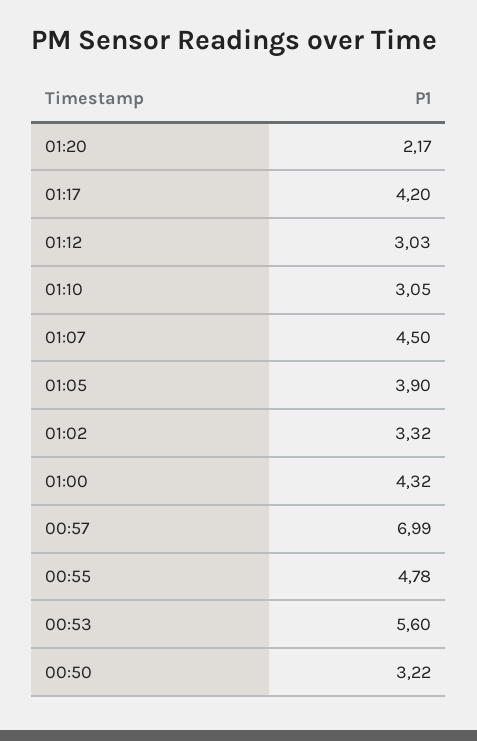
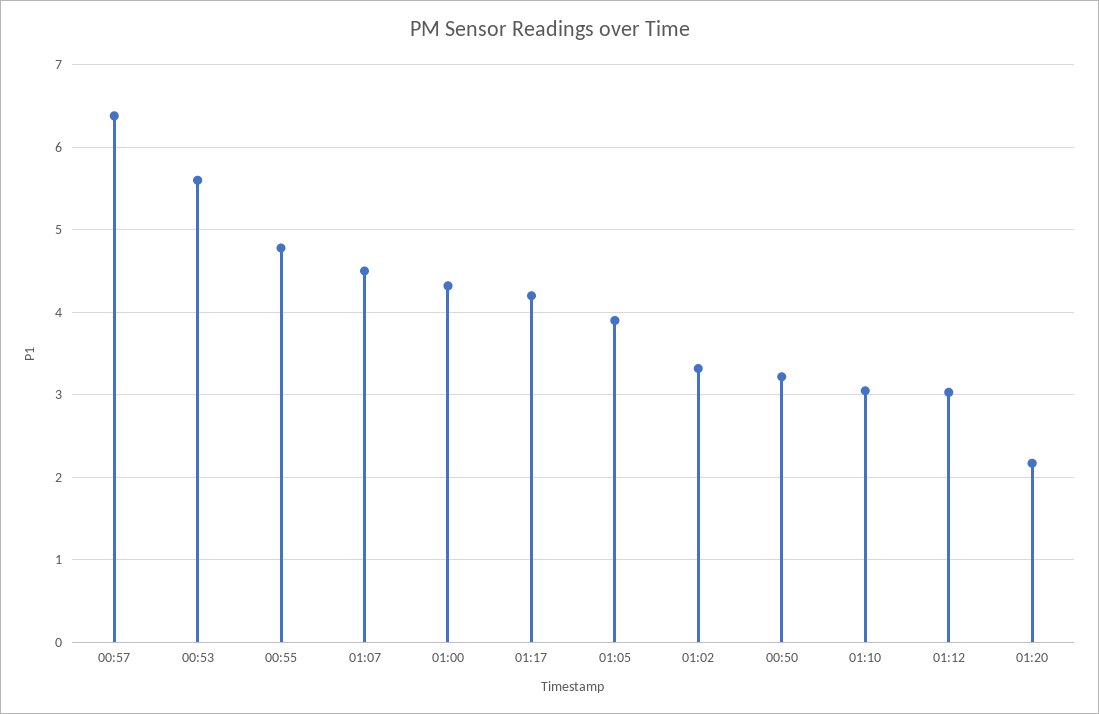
  {
    "01:20": 2.17,
    "01:17": 4.2,
    "01:12": 3.03,
    "01:10": 3.05,
    "01:07": 4.5,
    "01:05": 3.9,
    "01:02": 3.32,
    "01:00": 4.32,
-   "00:57": 6.99,
+   "00:57": 6.4,
    "00:55": 4.78,
    "00:53": 5.6,
    "00:50": 3.22
  }

